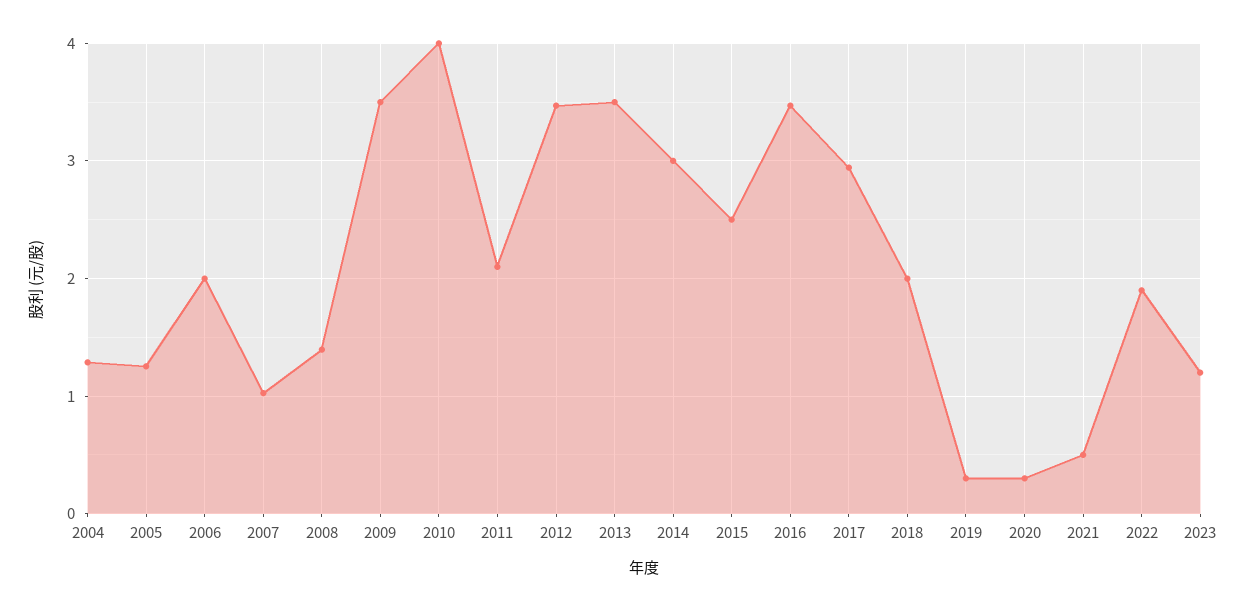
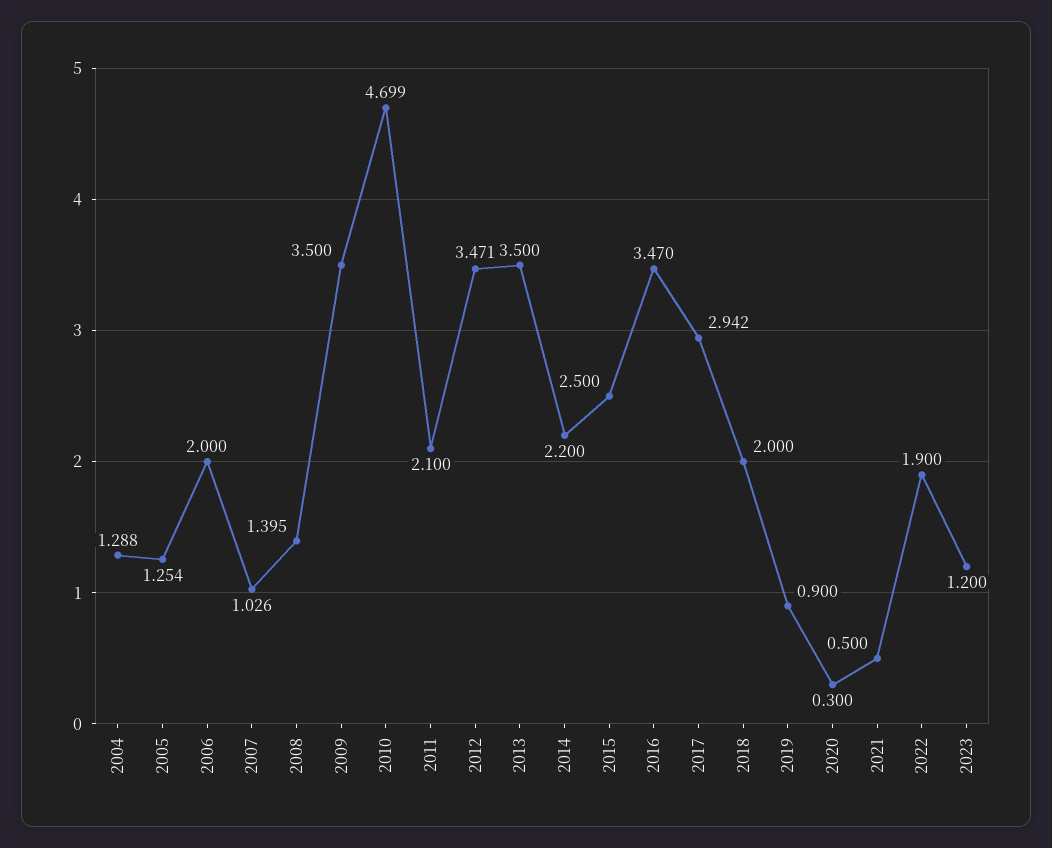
  {
    "2004": 1.288,
    "2005": 1.254,
    "2006": 2,
    "2007": 1.026,
    "2008": 1.395,
    "2009": 3.5,
-   "2010": 4,
+   "2010": 4.699,
    "2011": 2.1,
    "2012": 3.471,
    "2013": 3.5,
-   "2014": 3,
+   "2014": 2.2,
    "2015": 2.5,
    "2016": 3.47,
    "2017": 2.942,
    "2018": 2,
-   "2019": 0.3,
+   "2019": 0.9,
    "2020": 0.3,
    "2021": 0.5,
    "2022": 1.9,
    "2023": 1.2
  }

